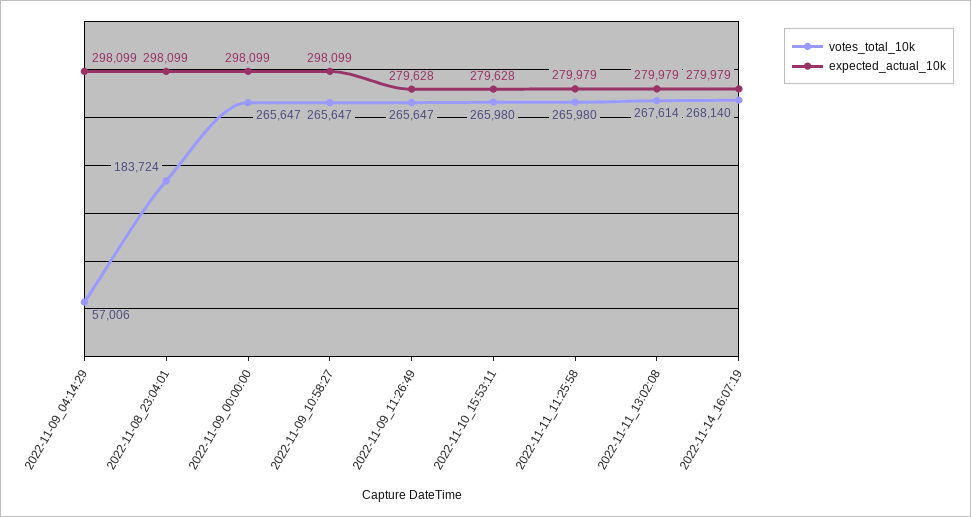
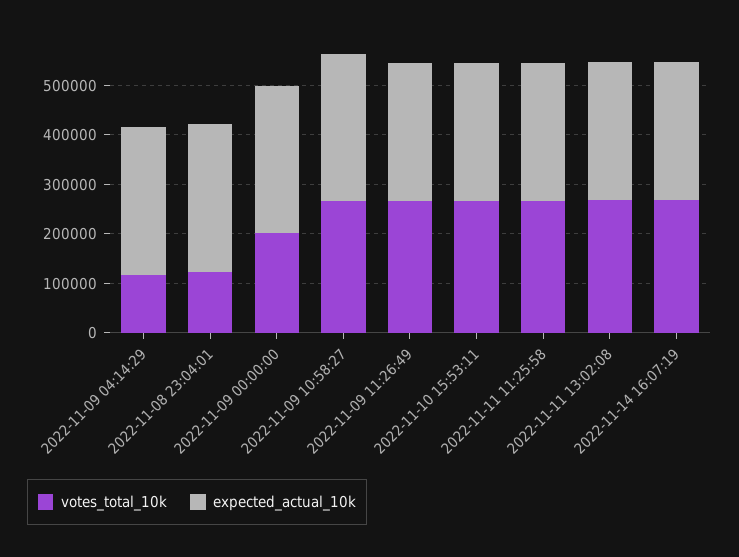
  {
    "votes_total_10k": {
-     "2022-11-09_04:14:29": 57006,
+     "2022-11-09_04:14:29": 120000,
-     "2022-11-08_23:04:01": 183724,
+     "2022-11-08_23:04:01": 120000,
-     "2022-11-09_00:00:00": 265647,
+     "2022-11-09_00:00:00": 200000,
      "2022-11-09_10:58:27": 265647,
      "2022-11-09_11:26:49": 265647,
      "2022-11-10_15:53:11": 265980,
      "2022-11-11_11:25:58": 265980,
      "2022-11-11_13:02:08": 267614,
      "2022-11-14_16:07:19": 268140
    },
    "expected_actual_10k": {
      "2022-11-09_04:14:29": 298099,
      "2022-11-08_23:04:01": 298099,
      "2022-11-09_00:00:00": 298099,
      "2022-11-09_10:58:27": 298099,
      "2022-11-09_11:26:49": 279628,
      "2022-11-10_15:53:11": 279628,
      "2022-11-11_11:25:58": 279979,
      "2022-11-11_13:02:08": 279979,
      "2022-11-14_16:07:19": 279979
    }
  }

